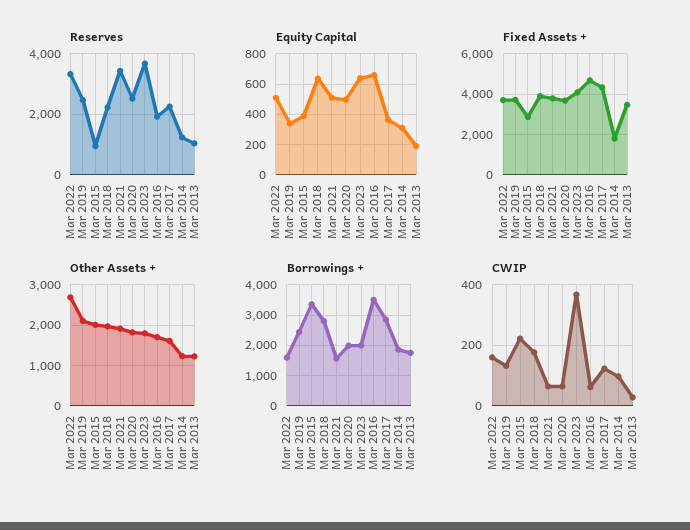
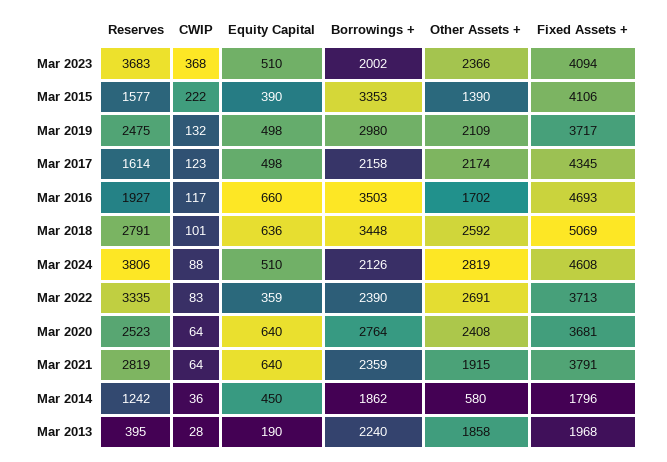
  {
    "Reserves": {
      "Mar 2022": 3335,
      "Mar 2019": 2475,
-     "Mar 2015": 1000,
+     "Mar 2015": 1577,
-     "Mar 2018": 2200,
+     "Mar 2018": 2791,
-     "Mar 2021": 3400,
+     "Mar 2021": 2819,
      "Mar 2020": 2523,
      "Mar 2023": 3683,
      "Mar 2016": 1927,
-     "Mar 2017": 2200,
+     "Mar 2017": 1614,
      "Mar 2014": 1242,
-     "Mar 2013": 1000
+     "Mar 2013": 395,
+     "Mar 2024": 3806
    },
    "Equity Capital": {
-     "Mar 2022": 500,
+     "Mar 2022": 359,
-     "Mar 2019": 350,
+     "Mar 2019": 498,
      "Mar 2015": 390,
      "Mar 2018": 636,
-     "Mar 2021": 500,
+     "Mar 2021": 640,
-     "Mar 2020": 500,
+     "Mar 2020": 640,
-     "Mar 2023": 650,
+     "Mar 2023": 510,
      "Mar 2016": 660,
-     "Mar 2017": 350,
+     "Mar 2017": 498,
-     "Mar 2014": 300,
+     "Mar 2014": 450,
-     "Mar 2013": 190
+     "Mar 2013": 190,
+     "Mar 2024": 510
    },
    "Fixed Assets +": {
      "Mar 2022": 3713,
      "Mar 2019": 3717,
-     "Mar 2015": 3000,
+     "Mar 2015": 4106,
-     "Mar 2018": 4000,
+     "Mar 2018": 5069,
      "Mar 2021": 3791,
      "Mar 2020": 3681,
      "Mar 2023": 4094,
      "Mar 2016": 4693,
      "Mar 2017": 4345,
      "Mar 2014": 1796,
-     "Mar 2013": 3500
+     "Mar 2013": 1968,
+     "Mar 2024": 4608
    },
    "Other Assets +": {
      "Mar 2022": 2691,
      "Mar 2019": 2109,
-     "Mar 2015": 2000,
+     "Mar 2015": 1390,
-     "Mar 2018": 2000,
+     "Mar 2018": 2592,
      "Mar 2021": 1915,
-     "Mar 2020": 1800,
+     "Mar 2020": 2408,
-     "Mar 2023": 1800,
+     "Mar 2023": 2366,
      "Mar 2016": 1702,
-     "Mar 2017": 1600,
+     "Mar 2017": 2174,
-     "Mar 2014": 1200,
+     "Mar 2014": 580,
-     "Mar 2013": 1200
+     "Mar 2013": 1858,
+     "Mar 2024": 2819
    },
    "Borrowings +": {
-     "Mar 2022": 1600,
+     "Mar 2022": 2390,
-     "Mar 2019": 2400,
+     "Mar 2019": 2980,
      "Mar 2015": 3353,
-     "Mar 2018": 2800,
+     "Mar 2018": 3448,
-     "Mar 2021": 1600,
+     "Mar 2021": 2359,
-     "Mar 2020": 2000,
+     "Mar 2020": 2764,
      "Mar 2023": 2002,
      "Mar 2016": 3503,
-     "Mar 2017": 2800,
+     "Mar 2017": 2158,
      "Mar 2014": 1862,
-     "Mar 2013": 1800
+     "Mar 2013": 2240,
+     "Mar 2024": 2126
    },
    "CWIP": {
-     "Mar 2022": 160,
+     "Mar 2022": 83,
      "Mar 2019": 132,
      "Mar 2015": 222,
-     "Mar 2018": 180,
+     "Mar 2018": 101,
      "Mar 2021": 64,
      "Mar 2020": 64,
      "Mar 2023": 368,
-     "Mar 2016": 60,
+     "Mar 2016": 117,
      "Mar 2017": 123,
-     "Mar 2014": 100,
+     "Mar 2014": 36,
-     "Mar 2013": 28
+     "Mar 2013": 28,
+     "Mar 2024": 88
    }
  }

